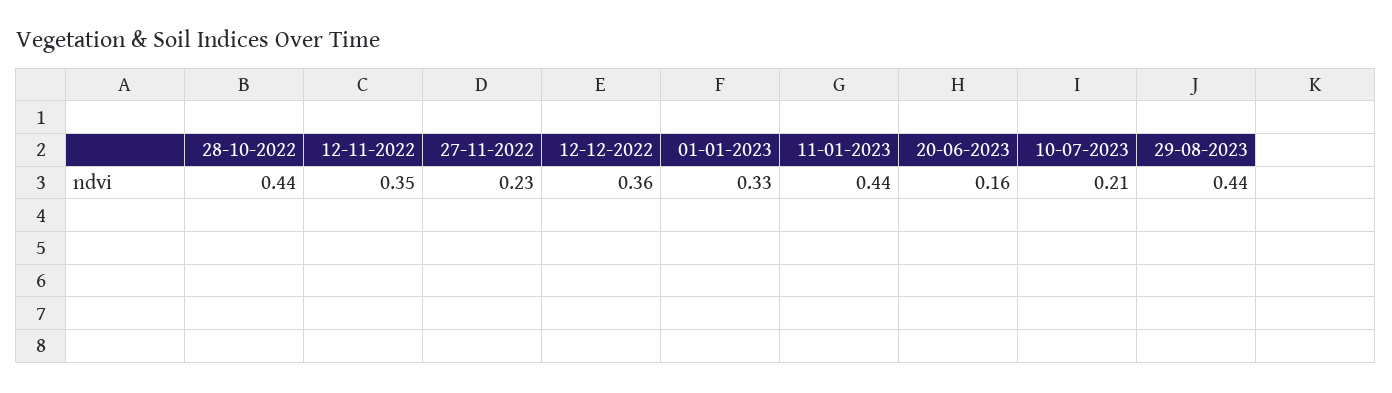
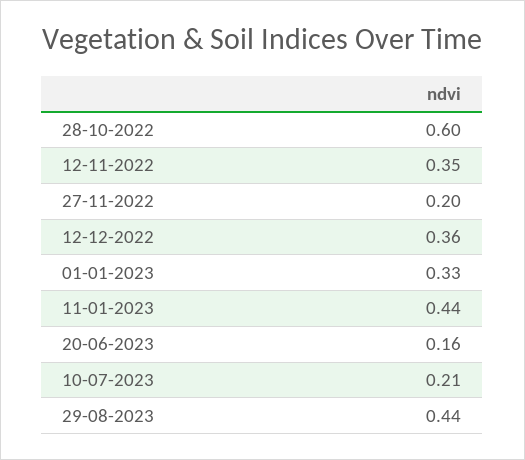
  {
-   "28-10-2022": 0.44,
+   "28-10-2022": 0.6,
    "12-11-2022": 0.35,
-   "27-11-2022": 0.23,
+   "27-11-2022": 0.2,
    "12-12-2022": 0.36,
    "01-01-2023": 0.33,
    "11-01-2023": 0.44,
    "20-06-2023": 0.16,
    "10-07-2023": 0.21,
    "29-08-2023": 0.44
  }

